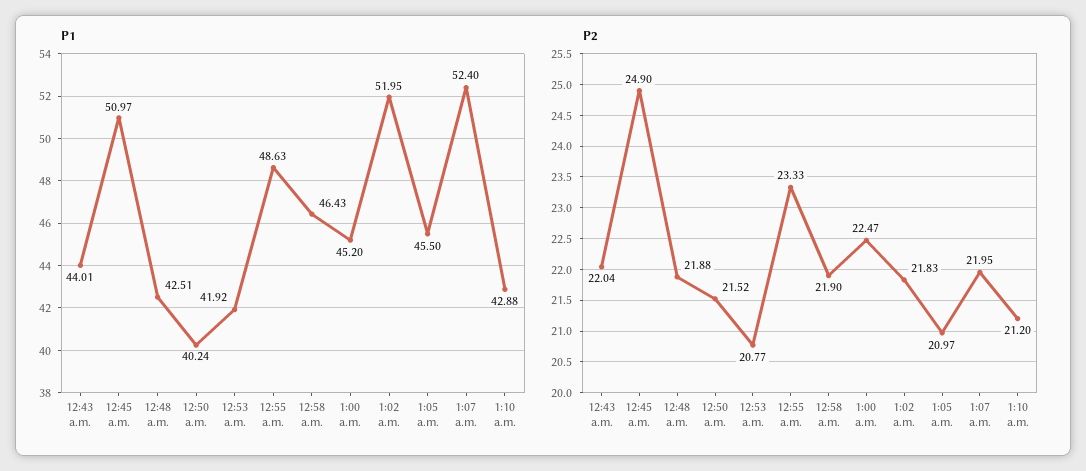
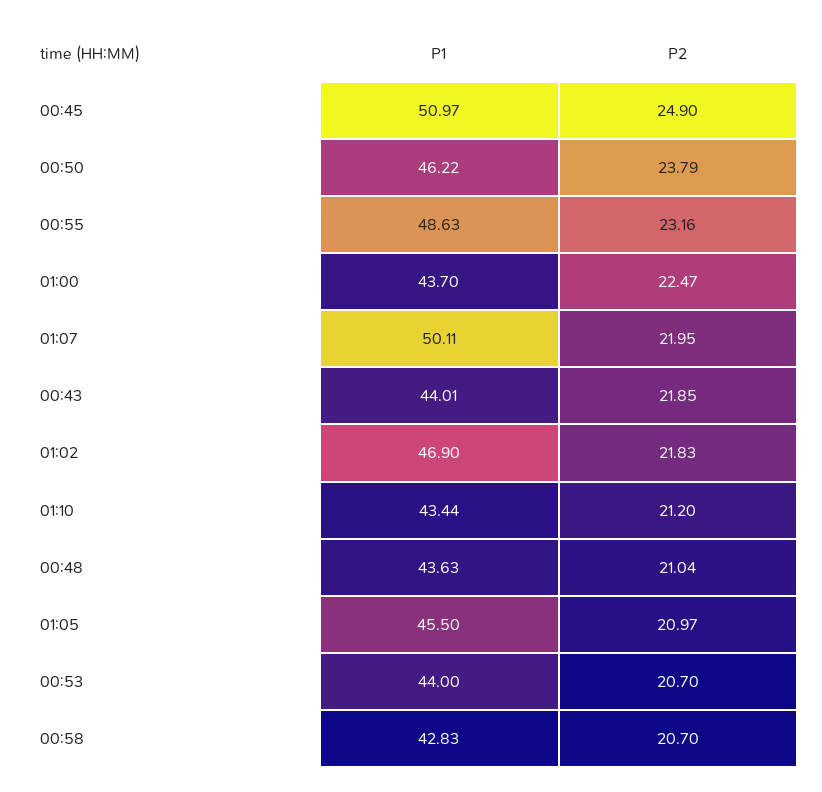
  {
    "P1": {
      "12:43 a.m.": 44.01,
      "12:45 a.m.": 50.97,
-     "12:48 a.m.": 42.51,
+     "12:48 a.m.": 43.63,
-     "12:50 a.m.": 40.24,
+     "12:50 a.m.": 46.22,
-     "12:53 a.m.": 41.92,
+     "12:53 a.m.": 44,
      "12:55 a.m.": 48.63,
-     "12:58 a.m.": 46.43,
+     "12:58 a.m.": 42.83,
-     "1:00 a.m.": 45.2,
+     "1:00 a.m.": 43.7,
-     "1:02 a.m.": 51.95,
+     "1:02 a.m.": 46.9,
      "1:05 a.m.": 45.5,
-     "1:07 a.m.": 52.4,
+     "1:07 a.m.": 50.11,
-     "1:10 a.m.": 42.88
+     "1:10 a.m.": 43.44
    },
    "P2": {
-     "12:43 a.m.": 22.04,
+     "12:43 a.m.": 21.85,
      "12:45 a.m.": 24.9,
-     "12:48 a.m.": 21.88,
+     "12:48 a.m.": 21.04,
-     "12:50 a.m.": 21.52,
+     "12:50 a.m.": 23.79,
-     "12:53 a.m.": 20.77,
+     "12:53 a.m.": 20.7,
-     "12:55 a.m.": 23.33,
+     "12:55 a.m.": 23.16,
-     "12:58 a.m.": 21.9,
+     "12:58 a.m.": 20.7,
      "1:00 a.m.": 22.47,
      "1:02 a.m.": 21.83,
      "1:05 a.m.": 20.97,
      "1:07 a.m.": 21.95,
      "1:10 a.m.": 21.2
    }
  }

